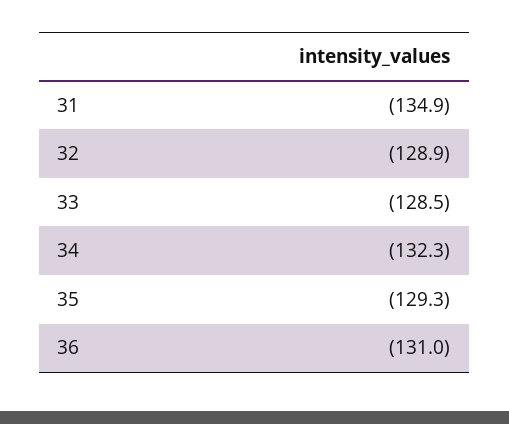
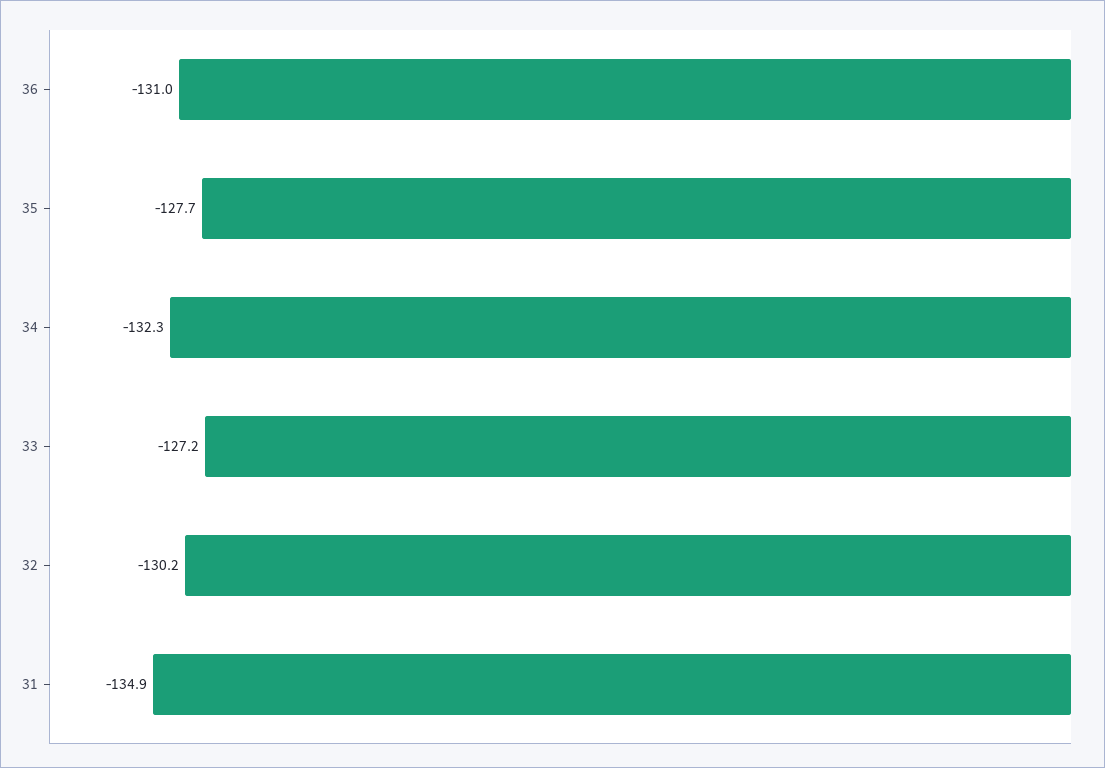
  {
    "31": -134.9,
-   "32": -128.9,
+   "32": -130.2,
-   "33": -128.5,
+   "33": -127.2,
    "34": -132.3,
-   "35": -129.3,
+   "35": -127.7,
    "36": -131
  }

